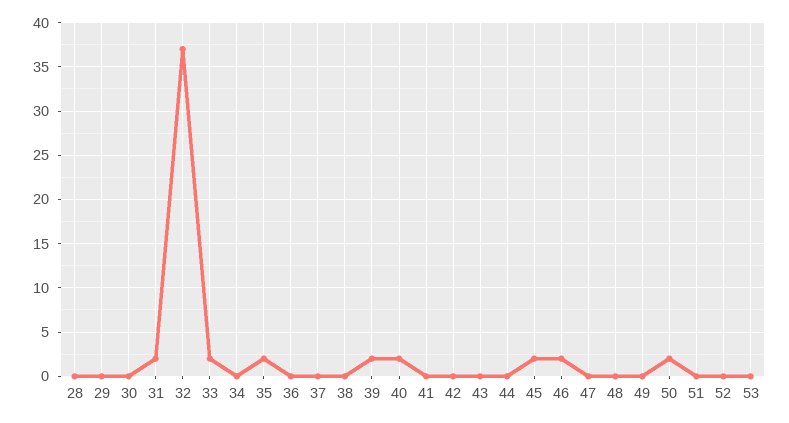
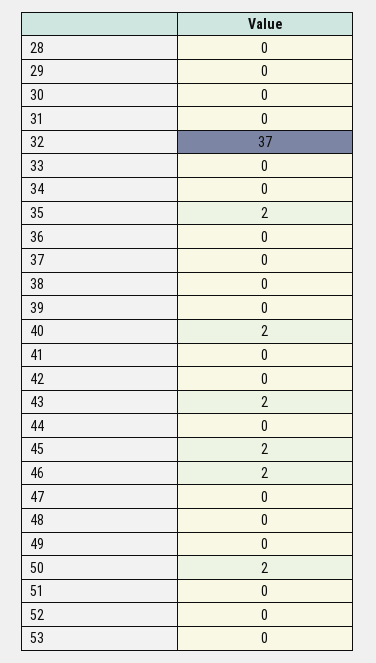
  {
    "28": 0,
    "29": 0,
    "30": 0,
-   "31": 2,
+   "31": 0,
    "32": 37,
-   "33": 2,
+   "33": 0,
    "34": 0,
    "35": 2,
    "36": 0,
    "37": 0,
    "38": 0,
-   "39": 2,
+   "39": 0,
    "40": 2,
    "41": 0,
    "42": 0,
-   "43": 0,
+   "43": 2,
    "44": 0,
    "45": 2,
    "46": 2,
    "47": 0,
    "48": 0,
    "49": 0,
    "50": 2,
    "51": 0,
    "52": 0,
    "53": 0
  }

